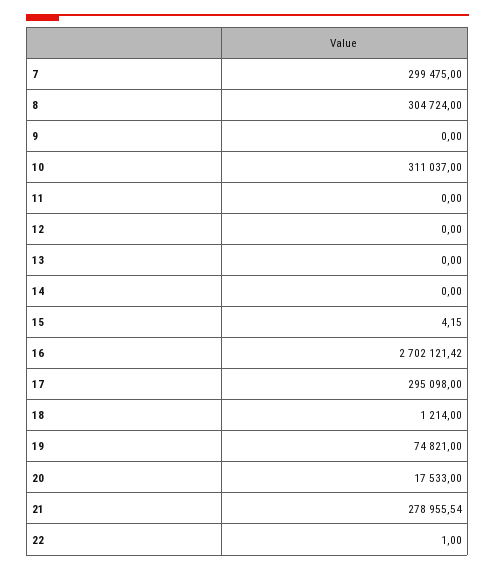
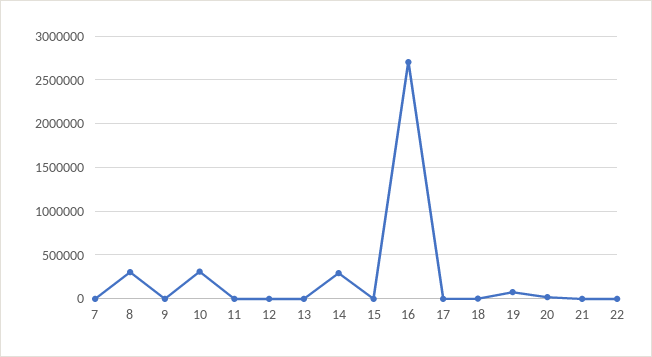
  {
-   "7": 299475,
+   "7": 0,
    "8": 304724,
    "9": 0,
    "10": 311037,
    "11": 0,
    "12": 0,
    "13": 0,
-   "14": 0,
+   "14": 300000,
    "15": 4.15,
    "16": 2702121.42,
-   "17": 295098,
+   "17": 0,
    "18": 1214,
    "19": 74821,
    "20": 17533,
-   "21": 278955.54,
+   "21": 0,
    "22": 1
  }

